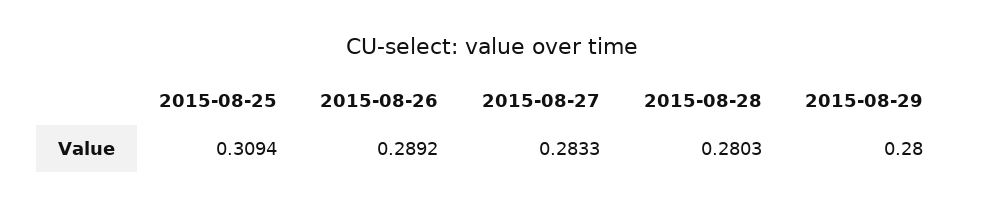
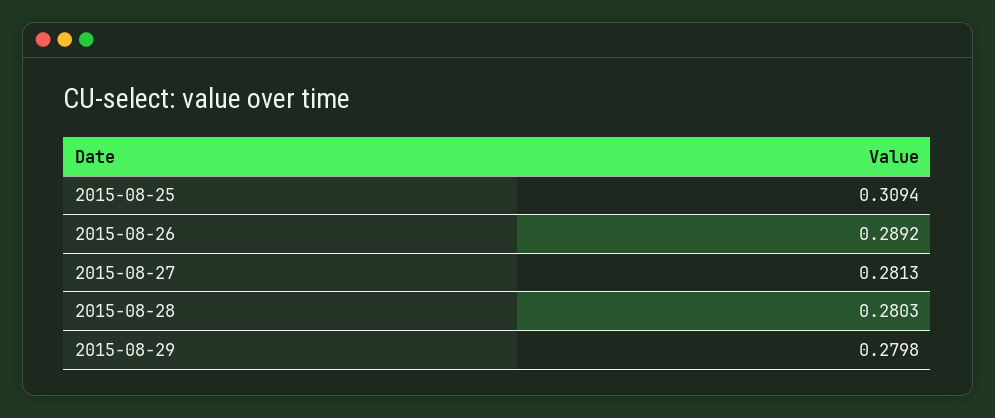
  {
    "2015-08-25": 0.3094,
    "2015-08-26": 0.2892,
-   "2015-08-27": 0.2833,
+   "2015-08-27": 0.2813,
    "2015-08-28": 0.2803,
-   "2015-08-29": 0.28
+   "2015-08-29": 0.2798
  }

